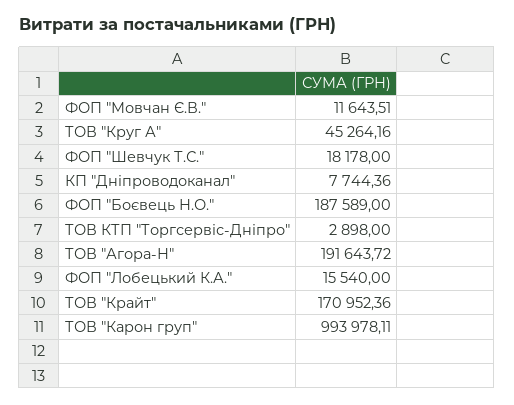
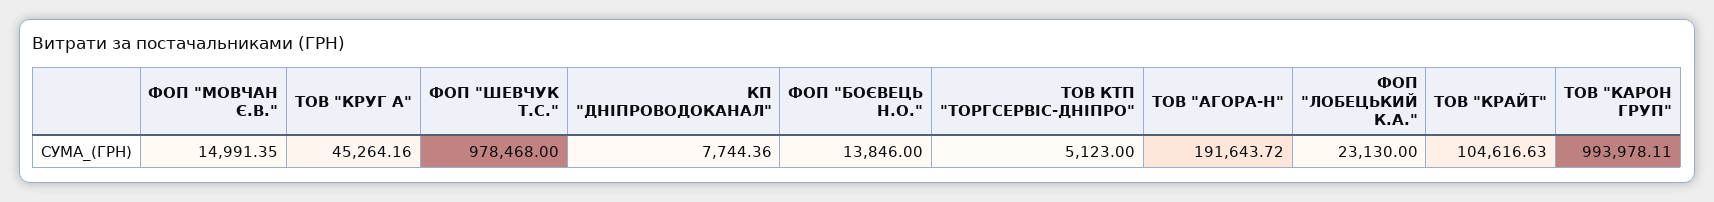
  {
-   "ФОП \"Мовчан Є.В.\"": 11643.51,
+   "ФОП \"Мовчан Є.В.\"": 14991.35,
    "ТОВ \"Круг А\"": 45264.16,
-   "ФОП \"Шевчук Т.С.\"": 18178,
+   "ФОП \"Шевчук Т.С.\"": 978468,
    "КП \"Дніпроводоканал\"": 7744.36,
-   "ФОП \"Боєвець Н.О.\"": 187589,
+   "ФОП \"Боєвець Н.О.\"": 13846,
-   "ТОВ КТП \"Торгсервіс-Дніпро\"": 2898,
+   "ТОВ КТП \"Торгсервіс-Дніпро\"": 5123,
    "ТОВ \"Агора-Н\"": 191643.72,
-   "ФОП \"Лобецький К.А.\"": 15540,
+   "ФОП \"Лобецький К.А.\"": 23130,
-   "ТОВ \"Крайт\"": 170952.36,
+   "ТОВ \"Крайт\"": 104616.63,
    "ТОВ \"Карон груп\"": 993978.11
  }

